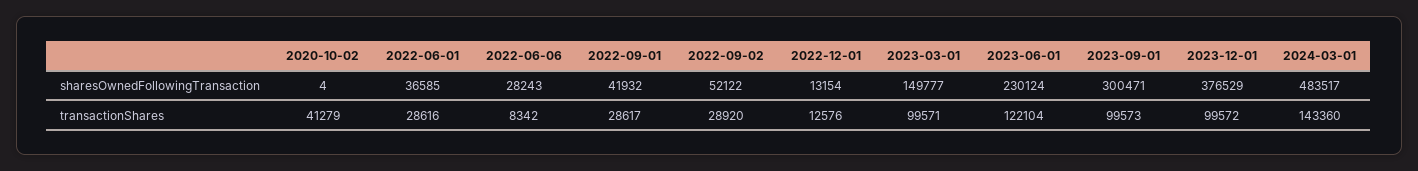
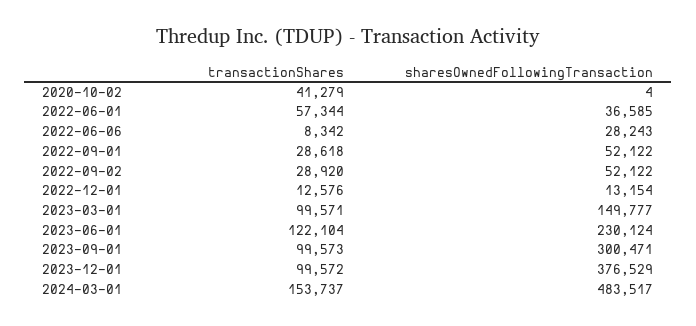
  {
    "2020-10-02": {
      "sharesOwnedFollowingTransaction": 4,
      "transactionShares": 41279
    },
    "2022-06-01": {
      "sharesOwnedFollowingTransaction": 36585,
-     "transactionShares": 28616
+     "transactionShares": 57344
    },
    "2022-06-06": {
      "sharesOwnedFollowingTransaction": 28243,
      "transactionShares": 8342
    },
    "2022-09-01": {
-     "sharesOwnedFollowingTransaction": 41932,
+     "sharesOwnedFollowingTransaction": 52122,
-     "transactionShares": 28617
+     "transactionShares": 28618
    },
    "2022-09-02": {
      "sharesOwnedFollowingTransaction": 52122,
      "transactionShares": 28920
    },
    "2022-12-01": {
      "sharesOwnedFollowingTransaction": 13154,
      "transactionShares": 12576
    },
    "2023-03-01": {
      "sharesOwnedFollowingTransaction": 149777,
      "transactionShares": 99571
    },
    "2023-06-01": {
      "sharesOwnedFollowingTransaction": 230124,
      "transactionShares": 122104
    },
    "2023-09-01": {
      "sharesOwnedFollowingTransaction": 300471,
      "transactionShares": 99573
    },
    "2023-12-01": {
      "sharesOwnedFollowingTransaction": 376529,
      "transactionShares": 99572
    },
    "2024-03-01": {
      "sharesOwnedFollowingTransaction": 483517,
-     "transactionShares": 143360
+     "transactionShares": 153737
    }
  }

